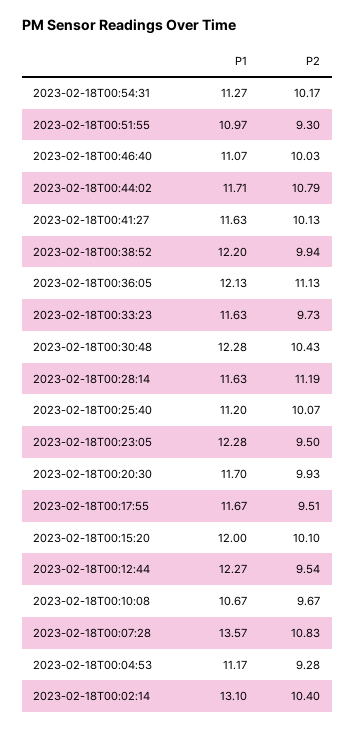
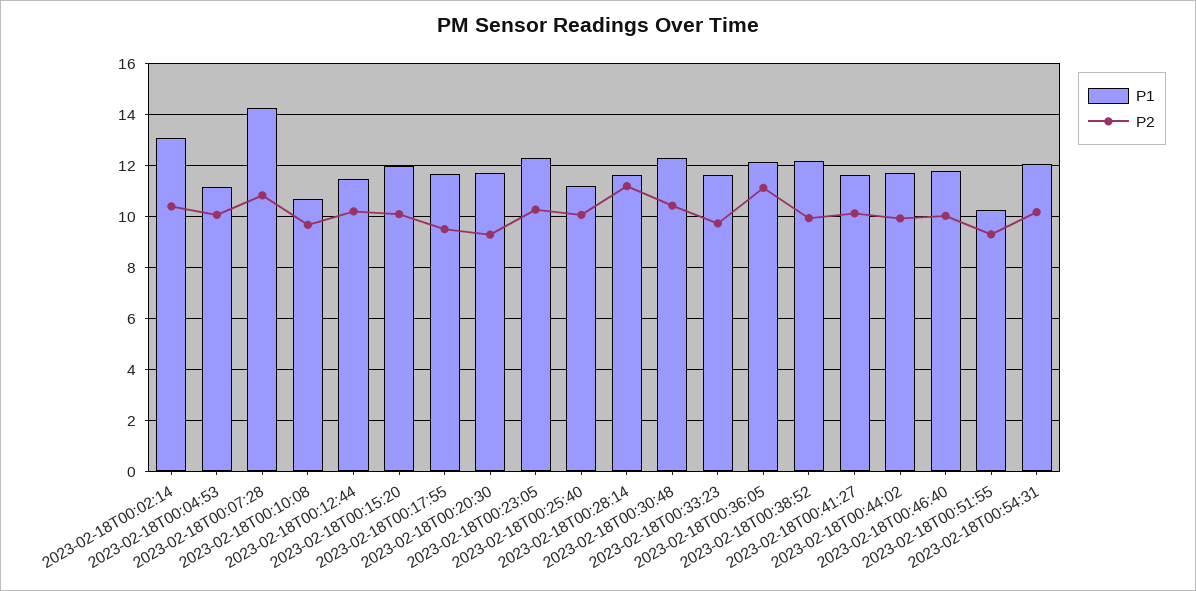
  {
    "P1": {
-     "2023-02-18T00:54:31": 11.27,
+     "2023-02-18T00:54:31": 12,
-     "2023-02-18T00:51:55": 10.97,
+     "2023-02-18T00:51:55": 10.25,
-     "2023-02-18T00:46:40": 11.07,
+     "2023-02-18T00:46:40": 11.75,
      "2023-02-18T00:44:02": 11.71,
      "2023-02-18T00:41:27": 11.63,
      "2023-02-18T00:38:52": 12.2,
      "2023-02-18T00:36:05": 12.13,
      "2023-02-18T00:33:23": 11.63,
      "2023-02-18T00:30:48": 12.28,
      "2023-02-18T00:28:14": 11.63,
      "2023-02-18T00:25:40": 11.2,
      "2023-02-18T00:23:05": 12.28,
      "2023-02-18T00:20:30": 11.7,
      "2023-02-18T00:17:55": 11.67,
      "2023-02-18T00:15:20": 12,
-     "2023-02-18T00:12:44": 12.27,
+     "2023-02-18T00:12:44": 11.5,
      "2023-02-18T00:10:08": 10.67,
-     "2023-02-18T00:07:28": 13.57,
+     "2023-02-18T00:07:28": 14.25,
      "2023-02-18T00:04:53": 11.17,
      "2023-02-18T00:02:14": 13.1
    },
    "P2": {
      "2023-02-18T00:54:31": 10.17,
      "2023-02-18T00:51:55": 9.3,
      "2023-02-18T00:46:40": 10.03,
-     "2023-02-18T00:44:02": 10.79,
+     "2023-02-18T00:44:02": 10,
      "2023-02-18T00:41:27": 10.13,
      "2023-02-18T00:38:52": 9.94,
      "2023-02-18T00:36:05": 11.13,
      "2023-02-18T00:33:23": 9.73,
      "2023-02-18T00:30:48": 10.43,
      "2023-02-18T00:28:14": 11.19,
      "2023-02-18T00:25:40": 10.07,
-     "2023-02-18T00:23:05": 9.5,
+     "2023-02-18T00:23:05": 10.25,
-     "2023-02-18T00:20:30": 9.93,
+     "2023-02-18T00:20:30": 9.25,
      "2023-02-18T00:17:55": 9.51,
      "2023-02-18T00:15:20": 10.1,
-     "2023-02-18T00:12:44": 9.54,
+     "2023-02-18T00:12:44": 10.25,
      "2023-02-18T00:10:08": 9.67,
      "2023-02-18T00:07:28": 10.83,
-     "2023-02-18T00:04:53": 9.28,
+     "2023-02-18T00:04:53": 10,
      "2023-02-18T00:02:14": 10.4
    }
  }

